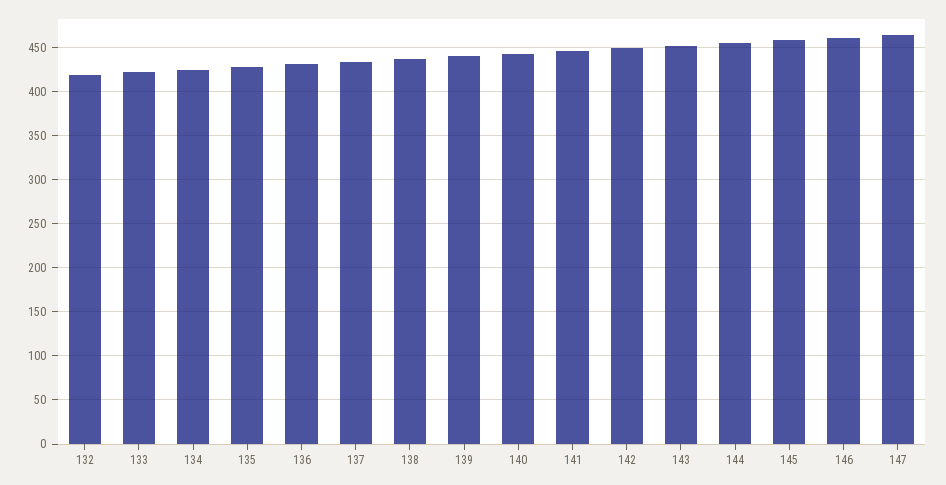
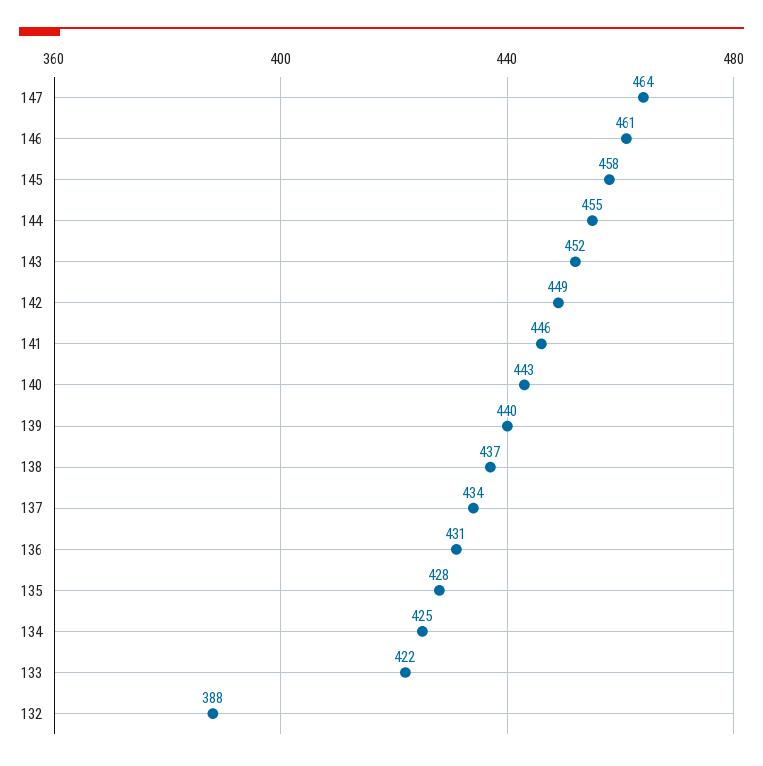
  {
-   "132": 420,
+   "132": 388,
    "133": 422,
    "134": 425,
    "135": 428,
    "136": 431,
    "137": 434,
    "138": 437,
    "139": 440,
    "140": 443,
    "141": 446,
    "142": 449,
    "143": 452,
    "144": 455,
    "145": 458,
    "146": 461,
    "147": 464
  }

